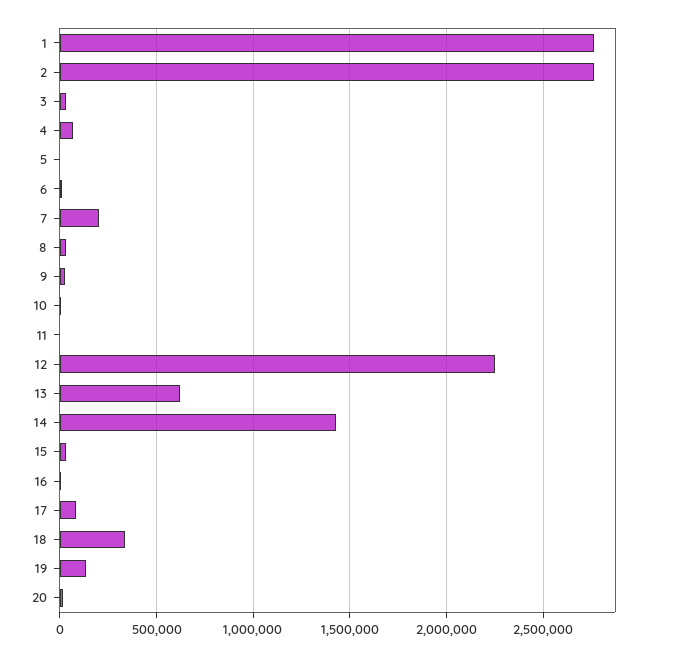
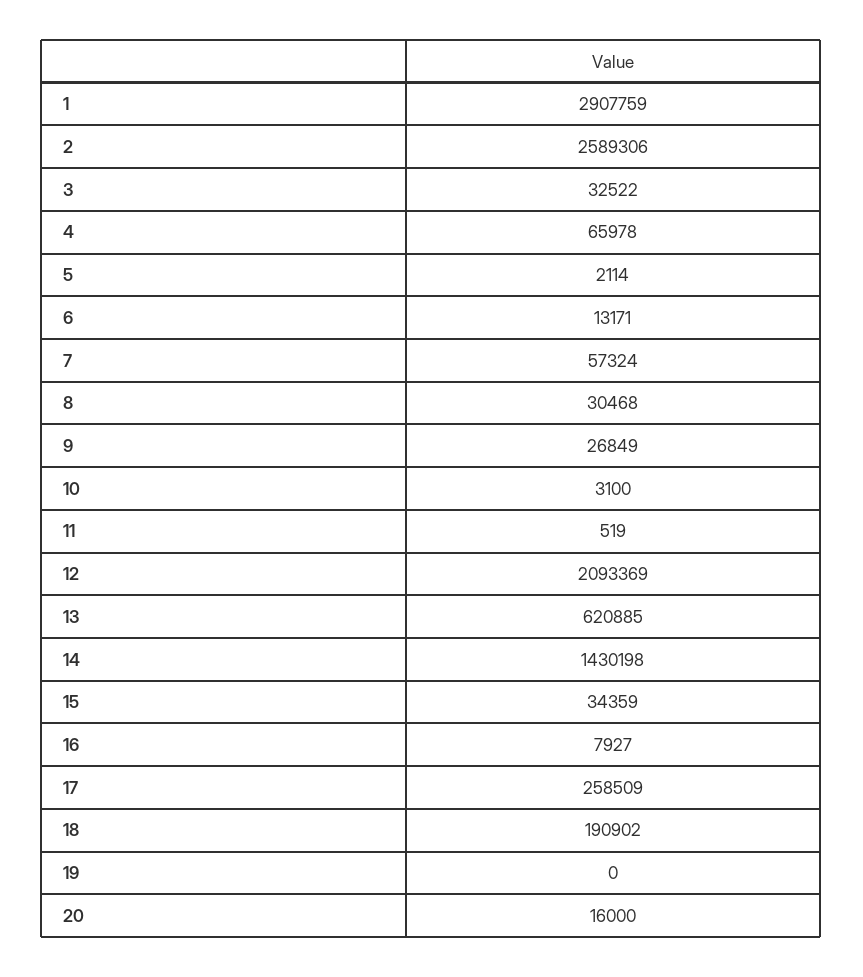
  {
-   "1": 2750000,
+   "1": 2907759,
-   "2": 2750000,
+   "2": 2589306,
    "3": 32522,
    "4": 65978,
    "5": 2114,
    "6": 13171,
-   "7": 200000,
+   "7": 57324,
    "8": 30468,
    "9": 26849,
    "10": 3100,
    "11": 519,
-   "12": 2250000,
+   "12": 2093369,
    "13": 620885,
    "14": 1430198,
    "15": 34359,
    "16": 7927,
-   "17": 100000,
+   "17": 258509,
-   "18": 350000,
+   "18": 190902,
-   "19": 150000,
+   "19": 0,
    "20": 16000
  }

